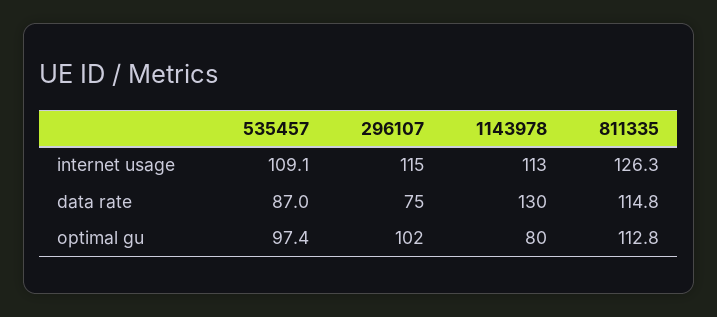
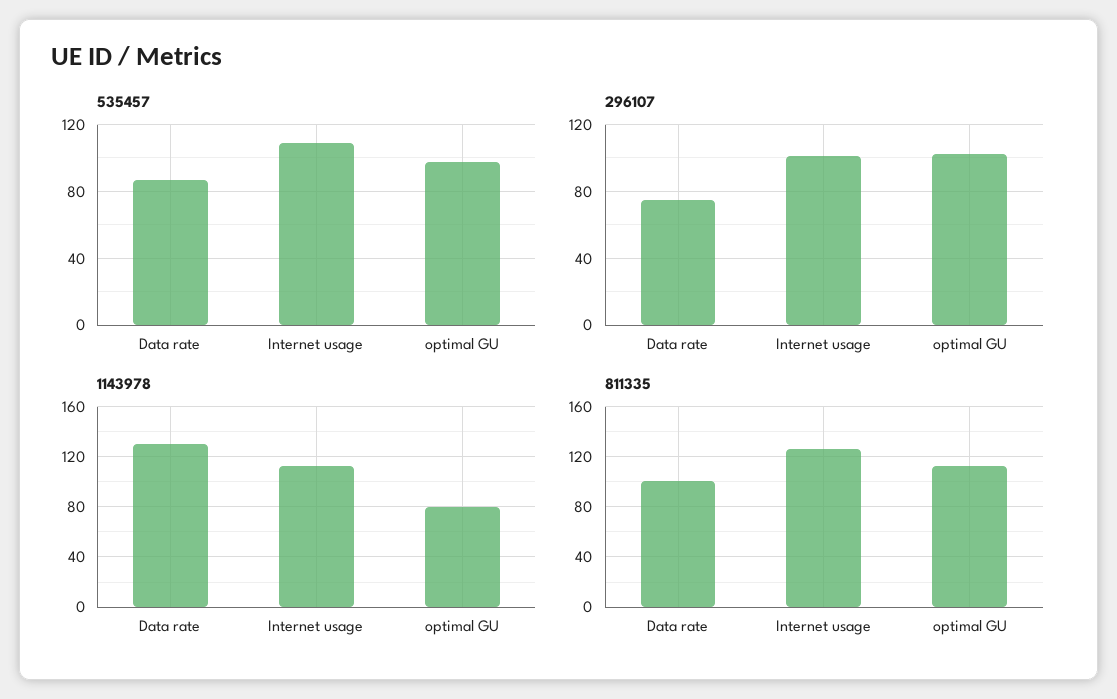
  {
    "535457": {
      "internet usage": 109.1,
      "data rate": 87,
      "optimal gu": 97.4
    },
    "296107": {
-     "internet usage": 115,
+     "internet usage": 100,
      "data rate": 75,
      "optimal gu": 102
    },
    "1143978": {
      "internet usage": 113,
      "data rate": 130,
      "optimal gu": 80
    },
    "811335": {
      "internet usage": 126.3,
-     "data rate": 114.8,
+     "data rate": 100,
      "optimal gu": 112.8
    }
  }

